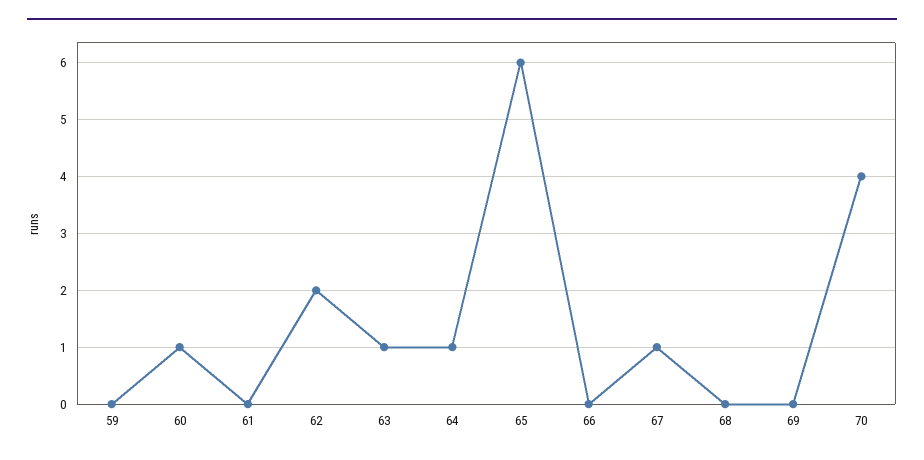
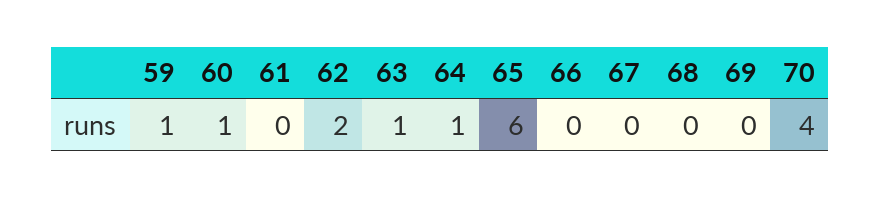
  {
-   "59": 0,
+   "59": 1,
    "60": 1,
    "61": 0,
    "62": 2,
    "63": 1,
    "64": 1,
    "65": 6,
    "66": 0,
-   "67": 1,
+   "67": 0,
    "68": 0,
    "69": 0,
    "70": 4
  }

